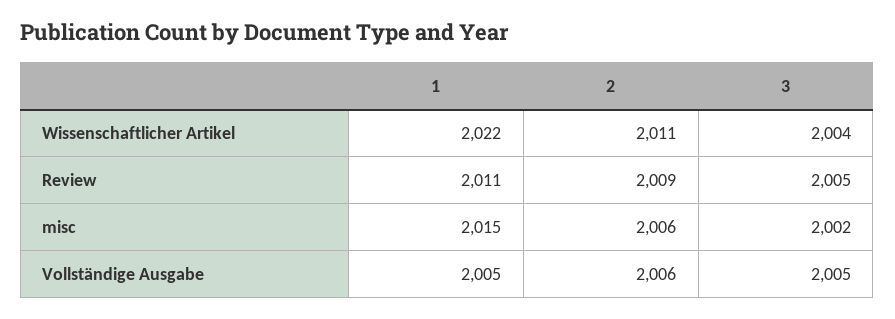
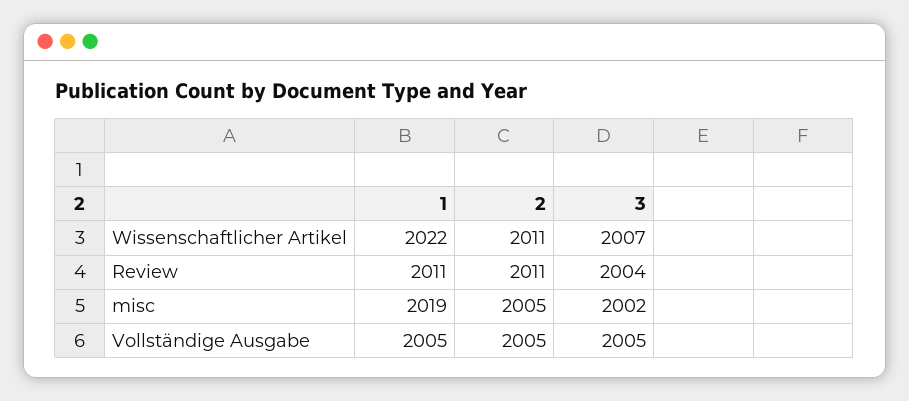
  {
    "1": {
      "Wissenschaftlicher Artikel": 2022,
      "Review": 2011,
-     "misc": 2015,
+     "misc": 2019,
      "Vollständige Ausgabe": 2005
    },
    "2": {
      "Wissenschaftlicher Artikel": 2011,
-     "Review": 2009,
+     "Review": 2011,
-     "misc": 2006,
+     "misc": 2005,
-     "Vollständige Ausgabe": 2006
+     "Vollständige Ausgabe": 2005
    },
    "3": {
-     "Wissenschaftlicher Artikel": 2004,
+     "Wissenschaftlicher Artikel": 2007,
-     "Review": 2005,
+     "Review": 2004,
      "misc": 2002,
      "Vollständige Ausgabe": 2005
    }
  }

